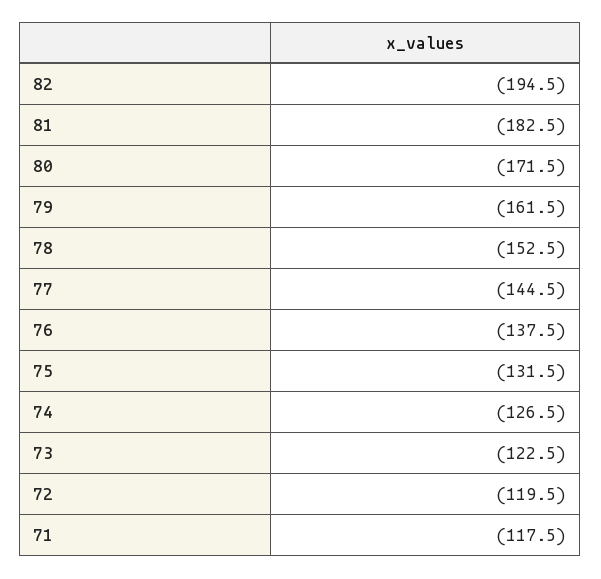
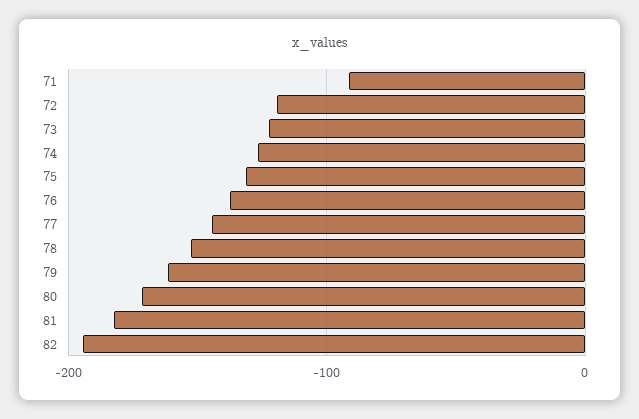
  {
    "82": -194.5,
    "81": -182.5,
    "80": -171.5,
    "79": -161.5,
    "78": -152.5,
    "77": -144.5,
    "76": -137.5,
    "75": -131.5,
    "74": -126.5,
    "73": -122.5,
    "72": -119.5,
-   "71": -117.5
+   "71": -90
  }

